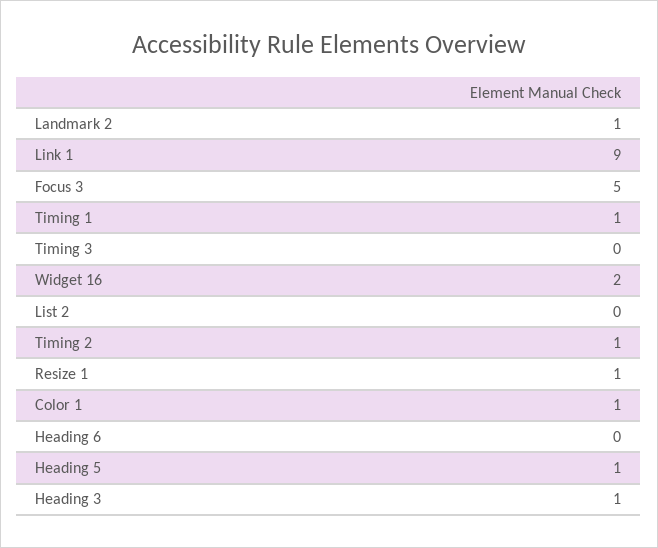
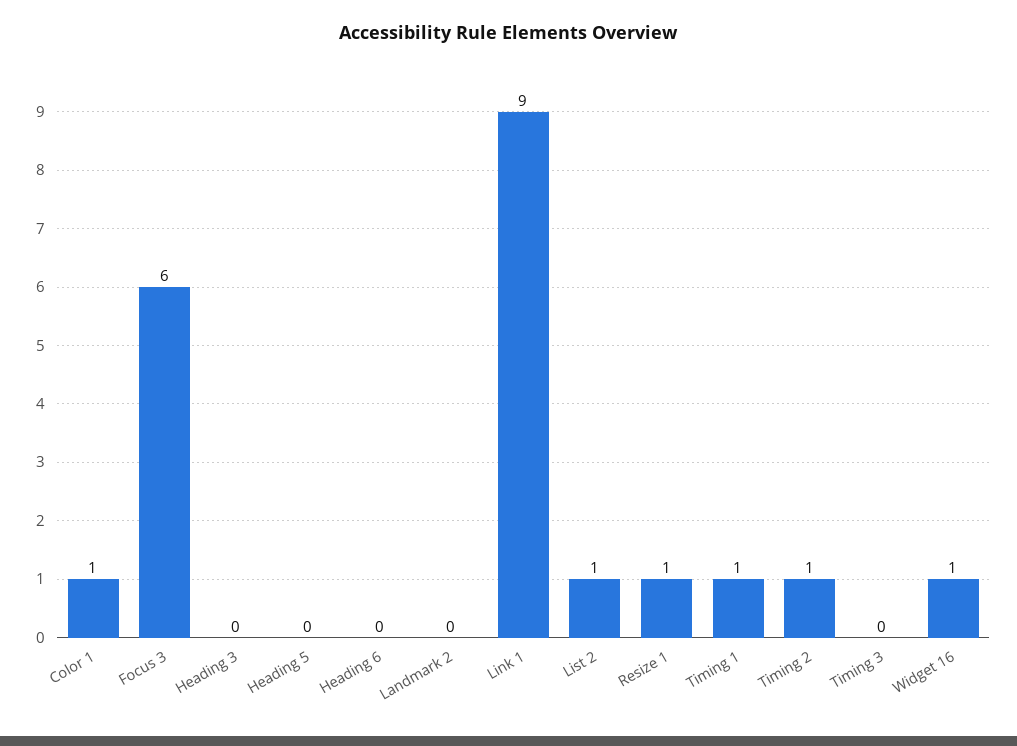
  {
-   "Landmark 2": 1,
+   "Landmark 2": 0,
    "Link 1": 9,
-   "Focus 3": 5,
+   "Focus 3": 6,
    "Timing 1": 1,
    "Timing 3": 0,
-   "Widget 16": 2,
+   "Widget 16": 1,
-   "List 2": 0,
+   "List 2": 1,
    "Timing 2": 1,
    "Resize 1": 1,
    "Color 1": 1,
    "Heading 6": 0,
-   "Heading 5": 1,
+   "Heading 5": 0,
-   "Heading 3": 1
+   "Heading 3": 0
  }

